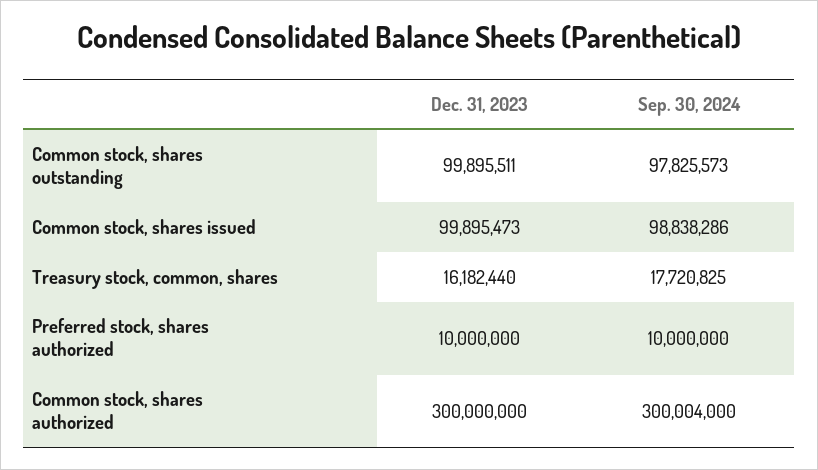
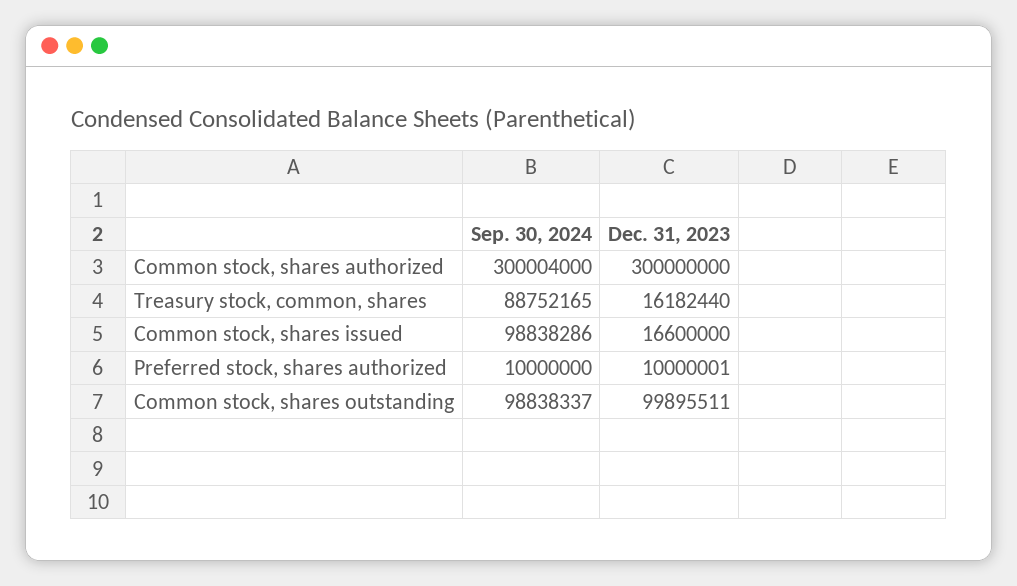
  {
    "Dec. 31, 2023": {
      "Common stock, shares outstanding": 99895511,
-     "Common stock, shares issued": 99895473,
+     "Common stock, shares issued": 16600000,
      "Treasury stock, common, shares": 16182440,
-     "Preferred stock, shares authorized": 10000000,
+     "Preferred stock, shares authorized": 10000001,
      "Common stock, shares authorized": 300000000
    },
    "Sep. 30, 2024": {
-     "Common stock, shares outstanding": 97825573,
+     "Common stock, shares outstanding": 98838337,
      "Common stock, shares issued": 98838286,
-     "Treasury stock, common, shares": 17720825,
+     "Treasury stock, common, shares": 88752165,
      "Preferred stock, shares authorized": 10000000,
      "Common stock, shares authorized": 300004000
    }
  }

